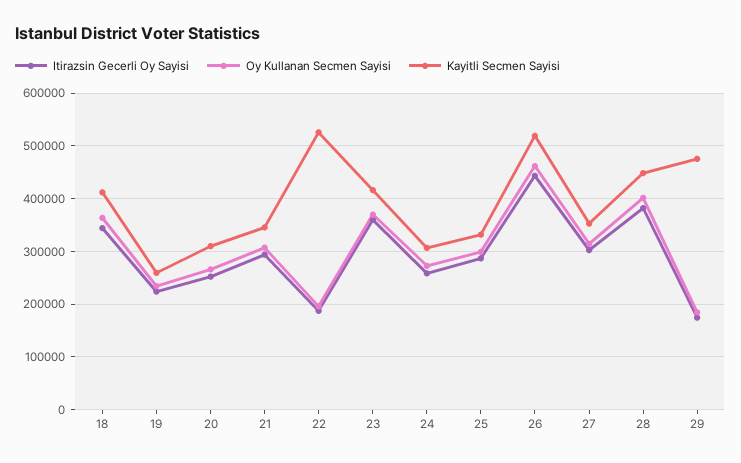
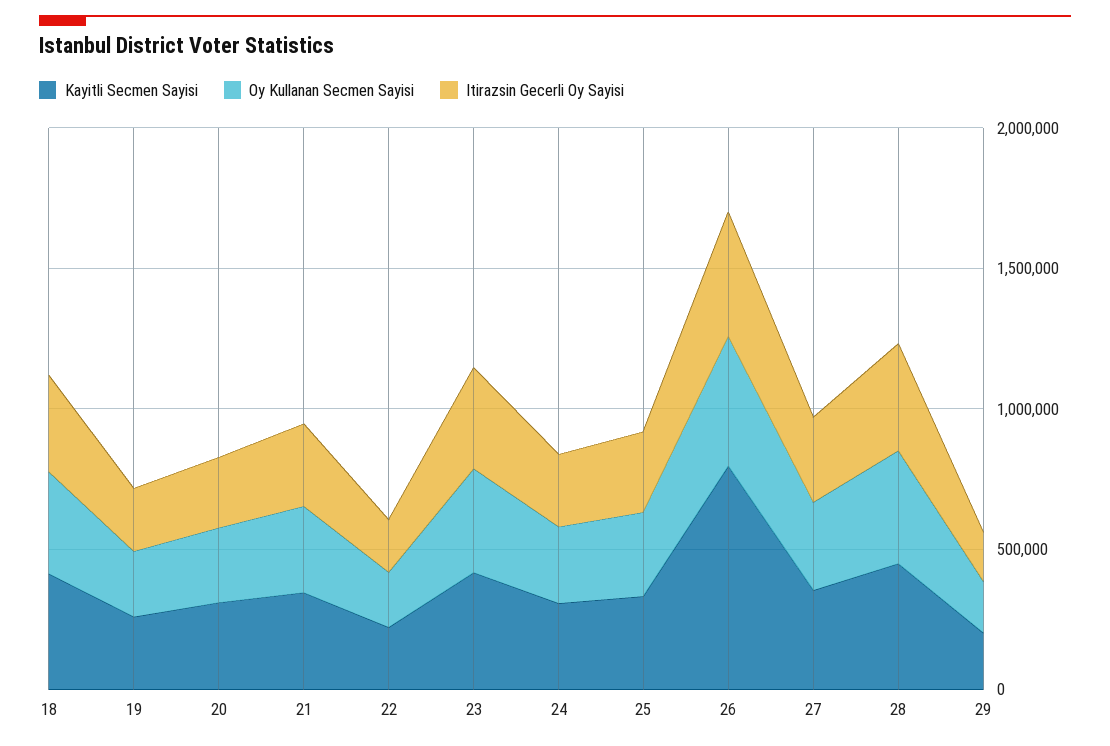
  {
    "Itirazsin Gecerli Oy Sayisi": {
      "18": 340000,
      "19": 220000,
      "20": 260000,
      "21": 300000,
      "22": 180000,
      "23": 360000,
      "24": 260000,
      "25": 280000,
      "26": 440000,
      "27": 300000,
      "28": 380000,
      "29": 180000
    },
    "Oy Kullanan Secmen Sayisi": {
      "18": 360000,
      "19": 240000,
      "20": 260000,
      "21": 300000,
      "22": 200000,
      "23": 360000,
      "24": 280000,
      "25": 300000,
      "26": 460000,
      "27": 320000,
      "28": 400000,
      "29": 180000
    },
    "Kayitli Secmen Sayisi": {
      "18": 420000,
      "19": 260000,
      "20": 300000,
      "21": 340000,
-     "22": 520000,
+     "22": 200000,
      "23": 420000,
      "24": 300000,
      "25": 340000,
-     "26": 520000,
+     "26": 800000,
      "27": 360000,
      "28": 440000,
-     "29": 480000
+     "29": 200000
    }
  }

